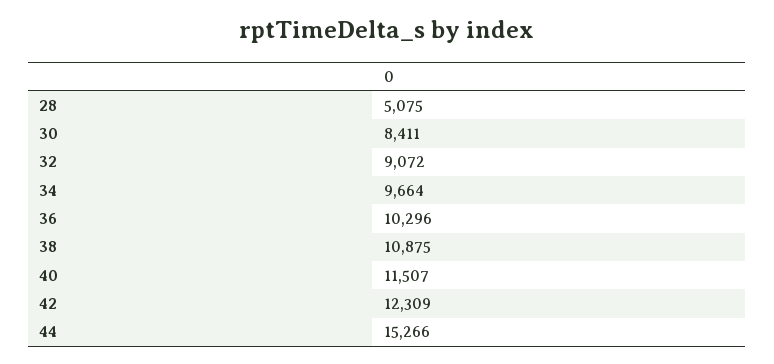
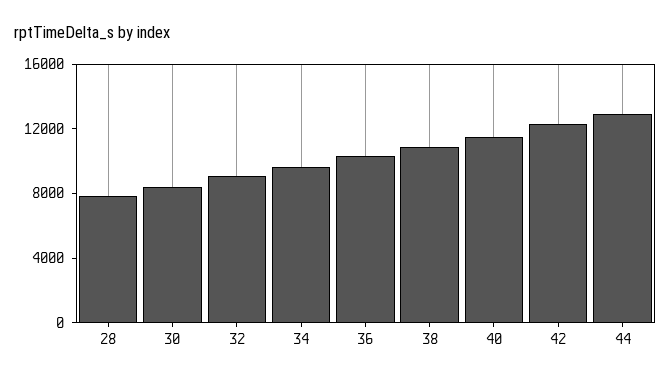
  {
-   "28": 5075,
+   "28": 8000,
    "30": 8411,
    "32": 9072,
    "34": 9664,
    "36": 10296,
    "38": 10875,
    "40": 11507,
    "42": 12309,
-   "44": 15266
+   "44": 13000
  }

